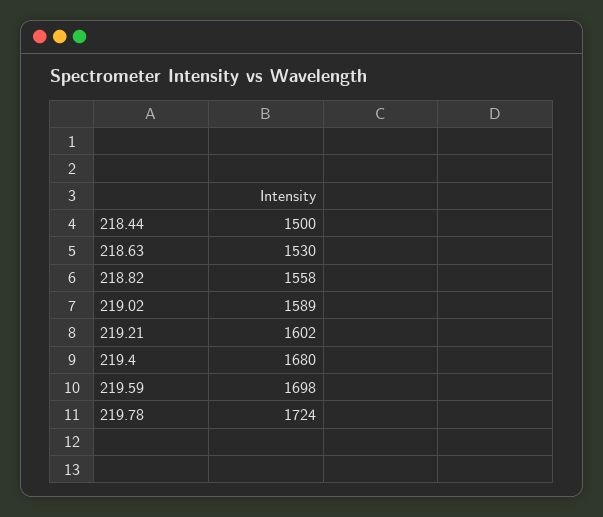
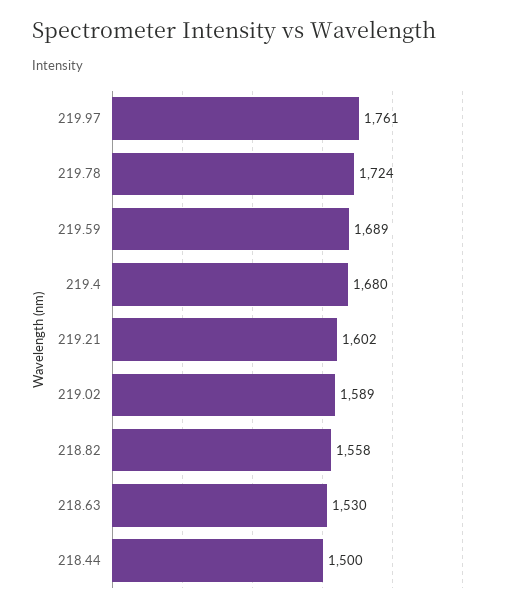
  {
    "218.44": 1500,
    "218.63": 1530,
    "218.82": 1558,
    "219.02": 1589,
    "219.21": 1602,
    "219.4": 1680,
-   "219.59": 1698,
+   "219.59": 1689,
-   "219.78": 1724
+   "219.78": 1724,
+   "219.97": 1761
  }

